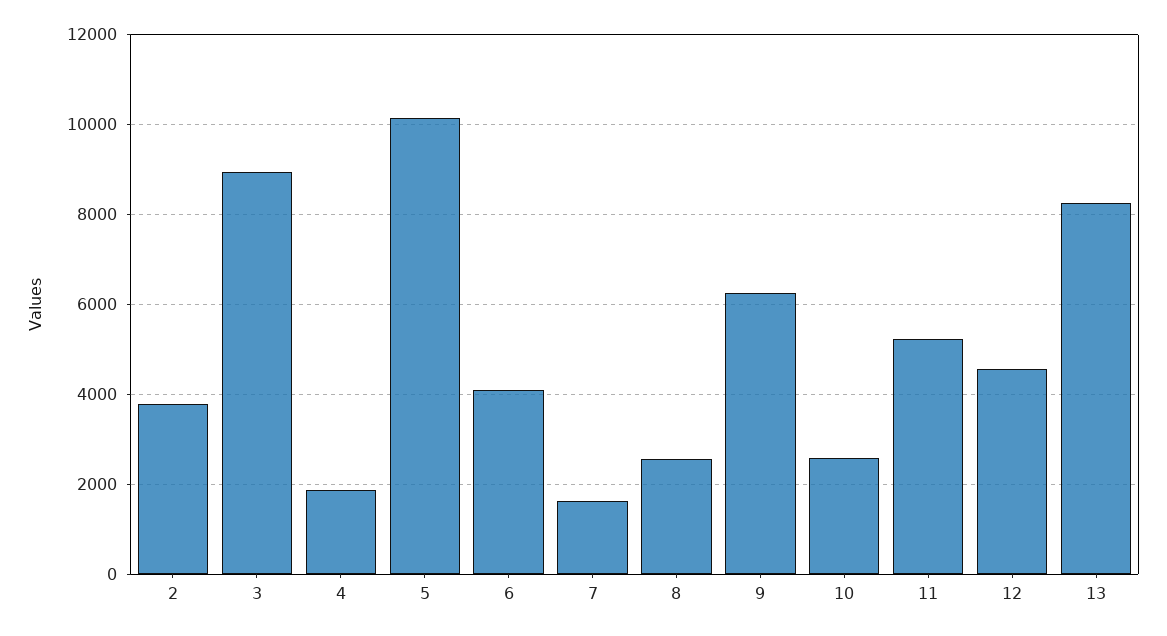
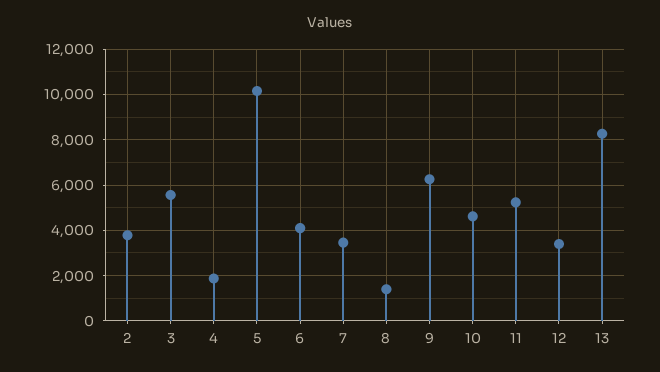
  {
    "2": 3800,
-   "3": 9000,
+   "3": 5500,
    "4": 1800,
    "5": 10200,
    "6": 4000,
-   "7": 1600,
+   "7": 3500,
-   "8": 2600,
+   "8": 1500,
    "9": 6200,
-   "10": 2600,
+   "10": 4500,
    "11": 5200,
-   "12": 4600,
+   "12": 3500,
    "13": 8200
  }

